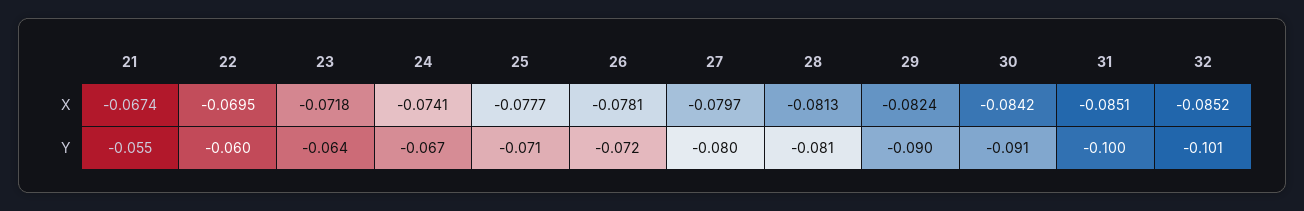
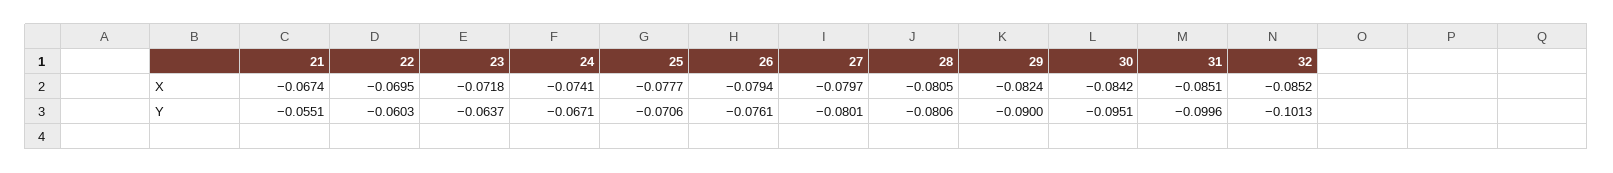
  {
    "21": {
      "X": -0.0674,
      "Y": -0.0551
    },
    "22": {
      "X": -0.0695,
      "Y": -0.0603
    },
    "23": {
      "X": -0.0718,
      "Y": -0.0637
    },
    "24": {
      "X": -0.0741,
      "Y": -0.0671
    },
    "25": {
      "X": -0.0777,
      "Y": -0.0706
    },
    "26": {
-     "X": -0.0781,
+     "X": -0.0794,
-     "Y": -0.072
+     "Y": -0.0761
    },
    "27": {
      "X": -0.0797,
      "Y": -0.0801
    },
    "28": {
-     "X": -0.0813,
+     "X": -0.0805,
      "Y": -0.0806
    },
    "29": {
      "X": -0.0824,
      "Y": -0.09
    },
    "30": {
      "X": -0.0842,
-     "Y": -0.091
+     "Y": -0.0951
    },
    "31": {
      "X": -0.0851,
      "Y": -0.0996
    },
    "32": {
      "X": -0.0852,
      "Y": -0.1013
    }
  }

